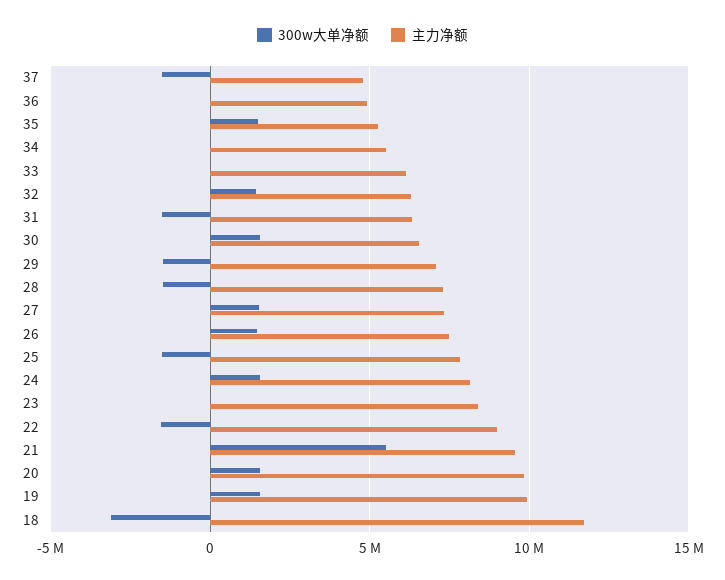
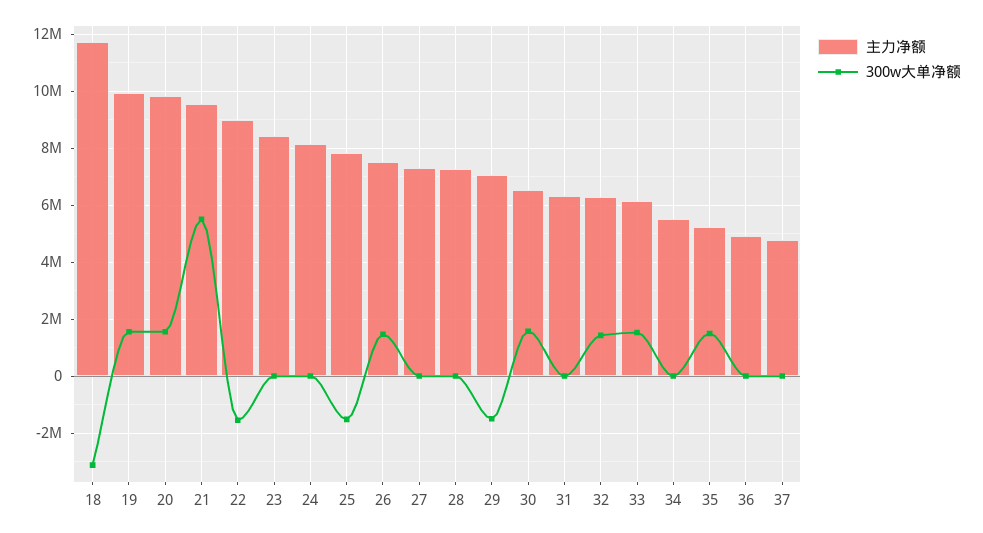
  {
    "300w大单净额": {
-     "37": -1500000,
+     "37": 0,
      "36": 0,
      "35": 1500000,
      "34": 0,
-     "33": 0,
+     "33": 1500000,
      "32": 1500000,
-     "31": -1500000,
+     "31": 0,
      "30": 1500000,
      "29": -1500000,
-     "28": -1500000,
+     "28": 0,
-     "27": 1500000,
+     "27": 0,
      "26": 1500000,
      "25": -1500000,
-     "24": 1500000,
+     "24": 0,
      "23": 0,
      "22": -1500000,
      "21": 5500000,
      "20": 1500000,
      "19": 1500000,
      "18": -3250000
    },
    "主力净额": {
      "37": 4750000,
      "36": 5000000,
      "35": 5250000,
      "34": 5500000,
      "33": 6250000,
      "32": 6250000,
      "31": 6250000,
      "30": 6500000,
      "29": 7000000,
      "28": 7250000,
      "27": 7250000,
      "26": 7500000,
      "25": 7750000,
      "24": 8250000,
      "23": 8500000,
      "22": 9000000,
      "21": 9500000,
      "20": 9750000,
      "19": 10000000,
      "18": 11750000
    }
  }

